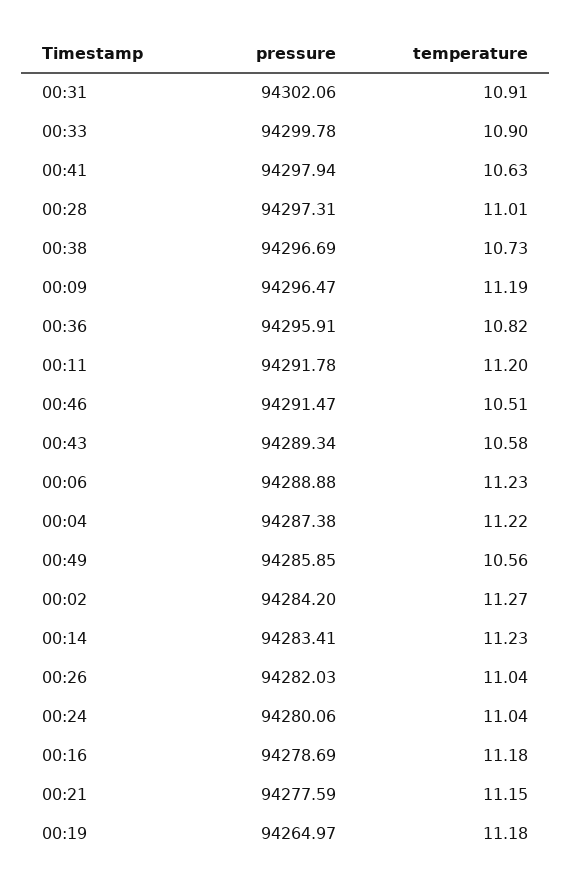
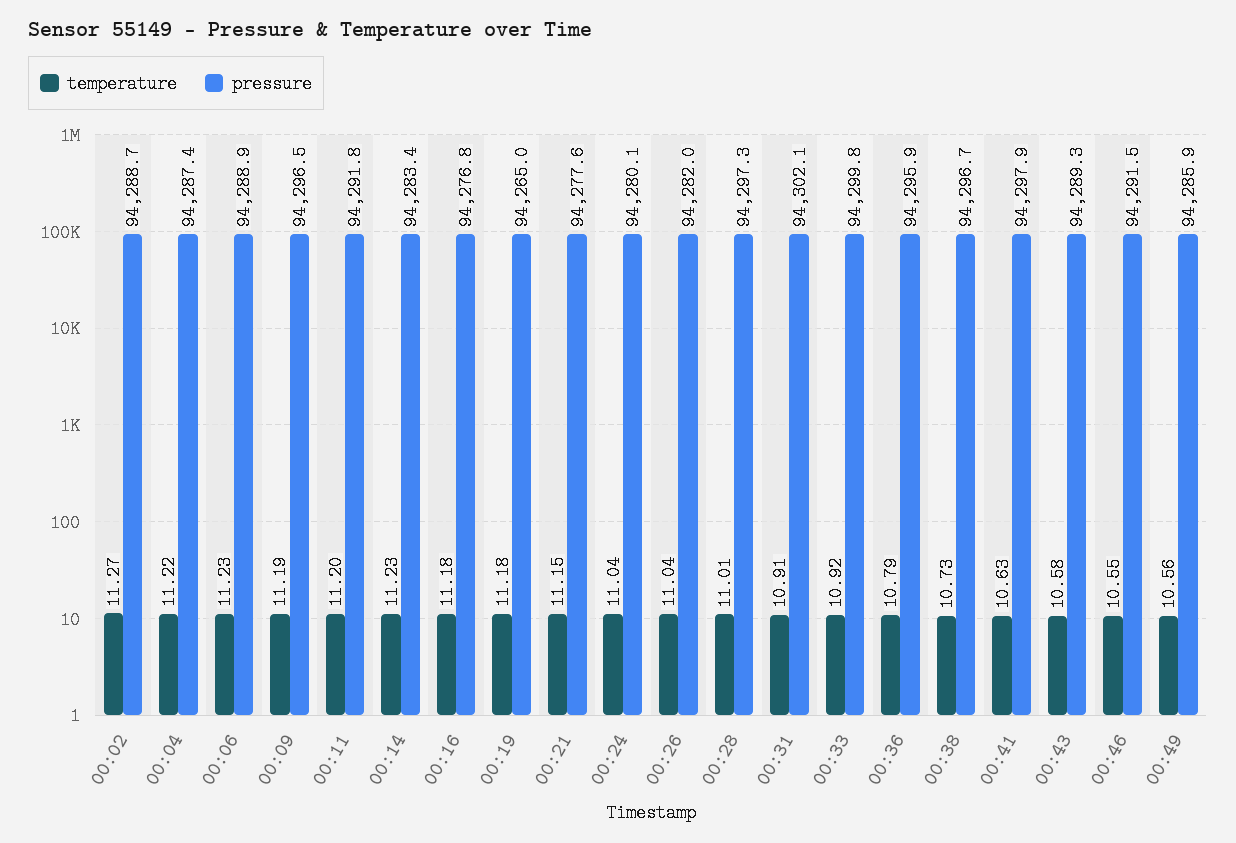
  {
    "pressure": {
      "00:31": 94302.06,
      "00:33": 94299.78,
      "00:41": 94297.94,
      "00:28": 94297.31,
      "00:38": 94296.69,
      "00:09": 94296.47,
      "00:36": 94295.91,
      "00:11": 94291.78,
      "00:46": 94291.47,
      "00:43": 94289.34,
      "00:06": 94288.88,
      "00:04": 94287.38,
      "00:49": 94285.85,
-     "00:02": 94284.2,
+     "00:02": 94288.7,
      "00:14": 94283.41,
      "00:26": 94282.03,
      "00:24": 94280.06,
-     "00:16": 94278.69,
+     "00:16": 94276.8,
      "00:21": 94277.59,
      "00:19": 94264.97
    },
    "temperature": {
      "00:31": 10.91,
-     "00:33": 10.9,
+     "00:33": 10.92,
      "00:41": 10.63,
      "00:28": 11.01,
      "00:38": 10.73,
      "00:09": 11.19,
-     "00:36": 10.82,
+     "00:36": 10.79,
      "00:11": 11.2,
-     "00:46": 10.51,
+     "00:46": 10.55,
      "00:43": 10.58,
      "00:06": 11.23,
      "00:04": 11.22,
      "00:49": 10.56,
      "00:02": 11.27,
      "00:14": 11.23,
      "00:26": 11.04,
      "00:24": 11.04,
      "00:16": 11.18,
      "00:21": 11.15,
      "00:19": 11.18
    }
  }

